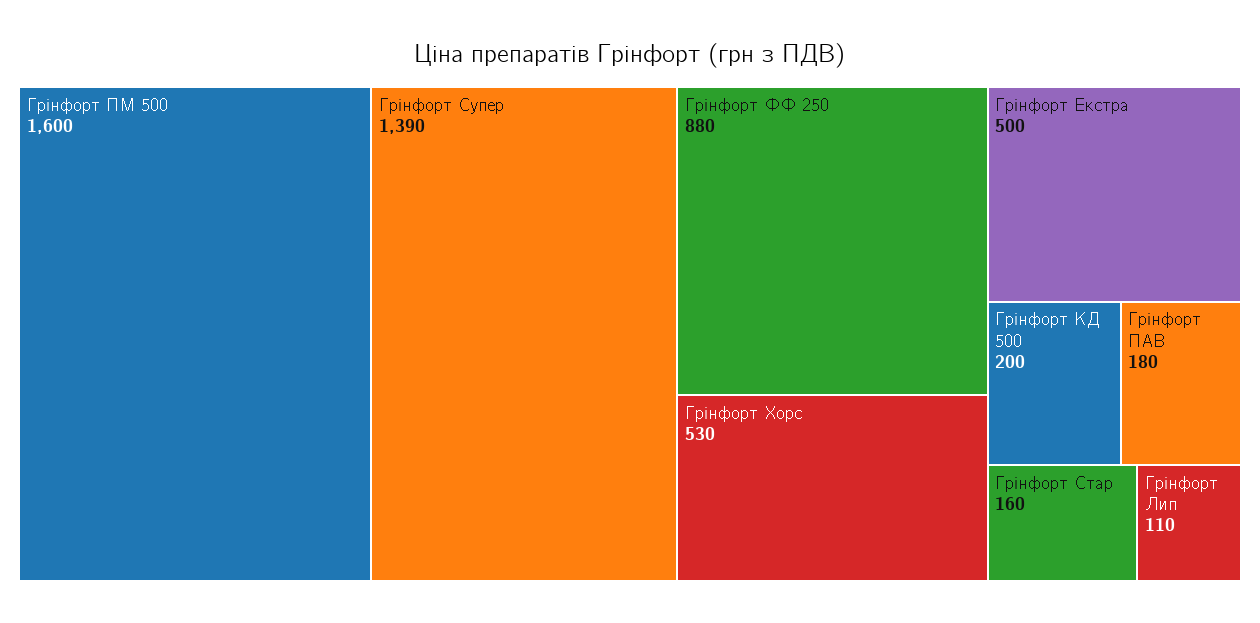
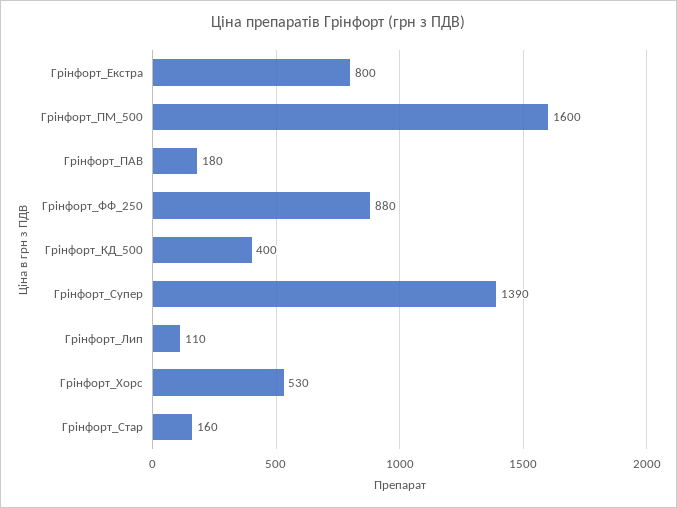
  {
    "Грінфорт ПМ 500": 1600,
    "Грінфорт Супер": 1390,
    "Грінфорт ФФ 250": 880,
    "Грінфорт Хорс": 530,
-   "Грінфорт Екстра": 500,
+   "Грінфорт Екстра": 800,
-   "Грінфорт КД 500": 200,
+   "Грінфорт КД 500": 400,
    "Грінфорт ПАВ": 180,
    "Грінфорт Стар": 160,
    "Грінфорт Лип": 110
  }

